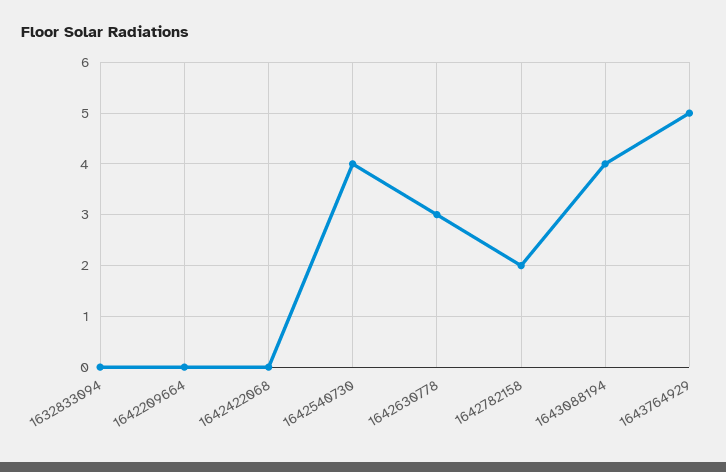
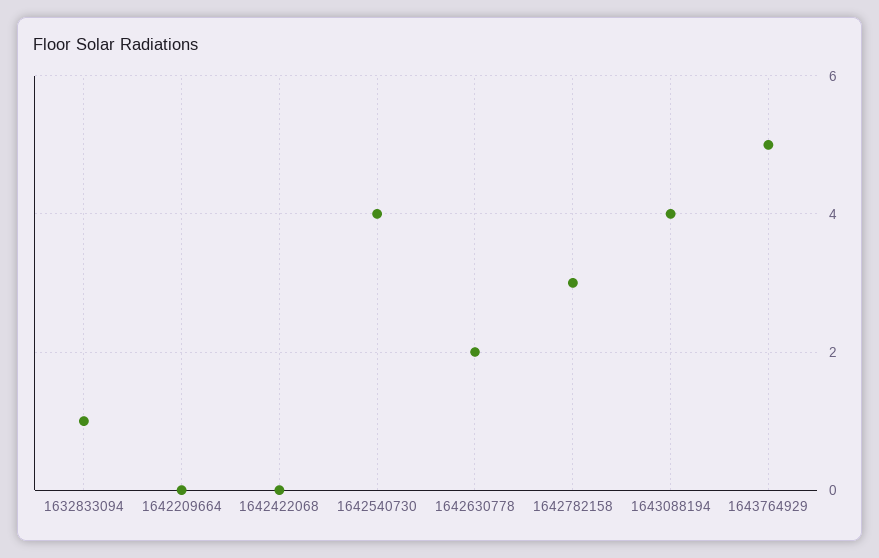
  {
-   "1632833094": 0,
+   "1632833094": 1,
    "1642209664": 0,
    "1642422068": 0,
    "1642540730": 4,
-   "1642630778": 3,
+   "1642630778": 2,
-   "1642782158": 2,
+   "1642782158": 3,
    "1643088194": 4,
    "1643764929": 5
  }

